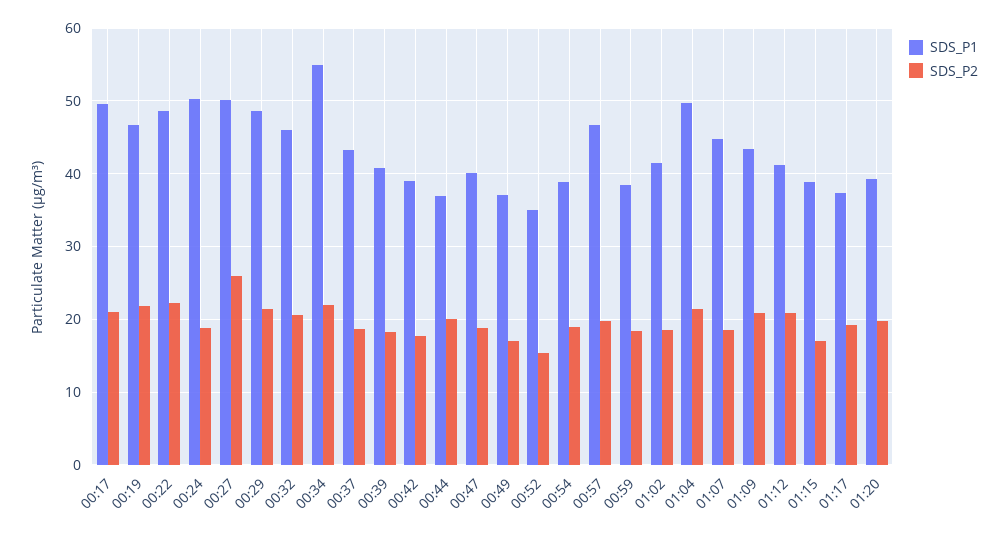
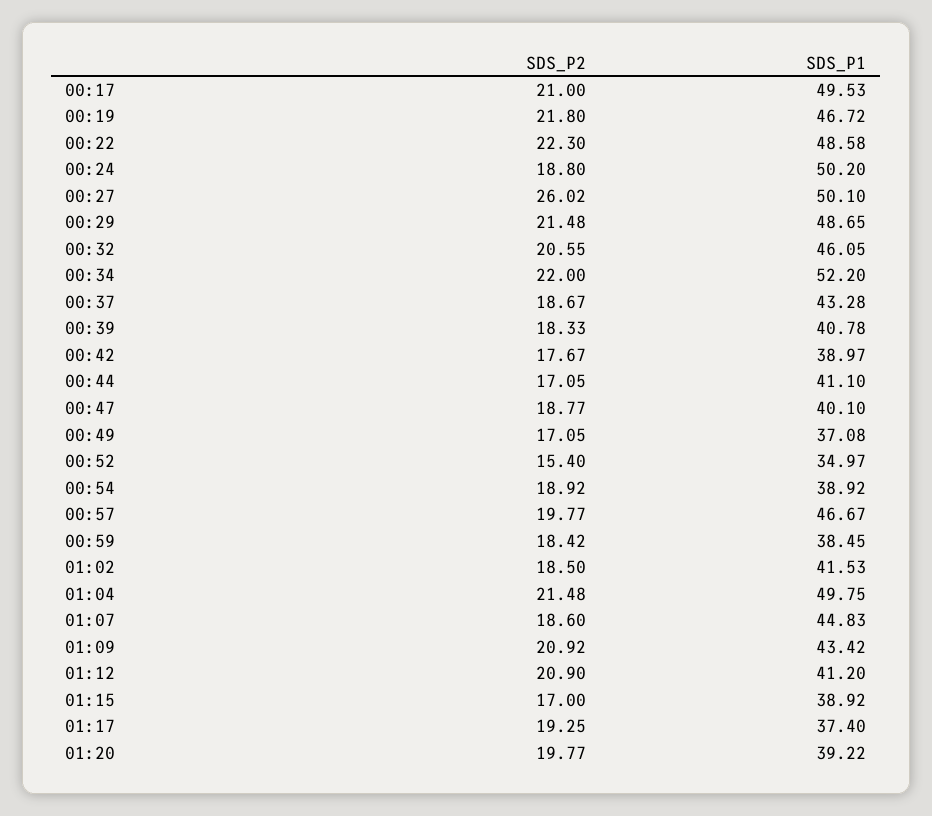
  {
    "SDS_P1": {
      "00:17": 49.53,
      "00:19": 46.72,
      "00:22": 48.58,
      "00:24": 50.2,
      "00:27": 50.1,
      "00:29": 48.65,
      "00:32": 46.05,
-     "00:34": 55,
+     "00:34": 52.2,
      "00:37": 43.28,
      "00:39": 40.78,
      "00:42": 38.97,
-     "00:44": 37,
+     "00:44": 41.1,
      "00:47": 40.1,
      "00:49": 37.08,
      "00:52": 34.97,
      "00:54": 38.92,
      "00:57": 46.67,
      "00:59": 38.45,
      "01:02": 41.53,
      "01:04": 49.75,
      "01:07": 44.83,
      "01:09": 43.42,
      "01:12": 41.2,
      "01:15": 38.92,
      "01:17": 37.4,
      "01:20": 39.22
    },
    "SDS_P2": {
      "00:17": 21,
      "00:19": 21.8,
      "00:22": 22.3,
      "00:24": 18.8,
      "00:27": 26.02,
      "00:29": 21.48,
      "00:32": 20.55,
      "00:34": 22,
      "00:37": 18.67,
      "00:39": 18.33,
      "00:42": 17.67,
-     "00:44": 20,
+     "00:44": 17.05,
      "00:47": 18.77,
      "00:49": 17.05,
      "00:52": 15.4,
      "00:54": 18.92,
      "00:57": 19.77,
      "00:59": 18.42,
      "01:02": 18.5,
      "01:04": 21.48,
      "01:07": 18.6,
      "01:09": 20.92,
      "01:12": 20.9,
      "01:15": 17,
      "01:17": 19.25,
      "01:20": 19.77
    }
  }

